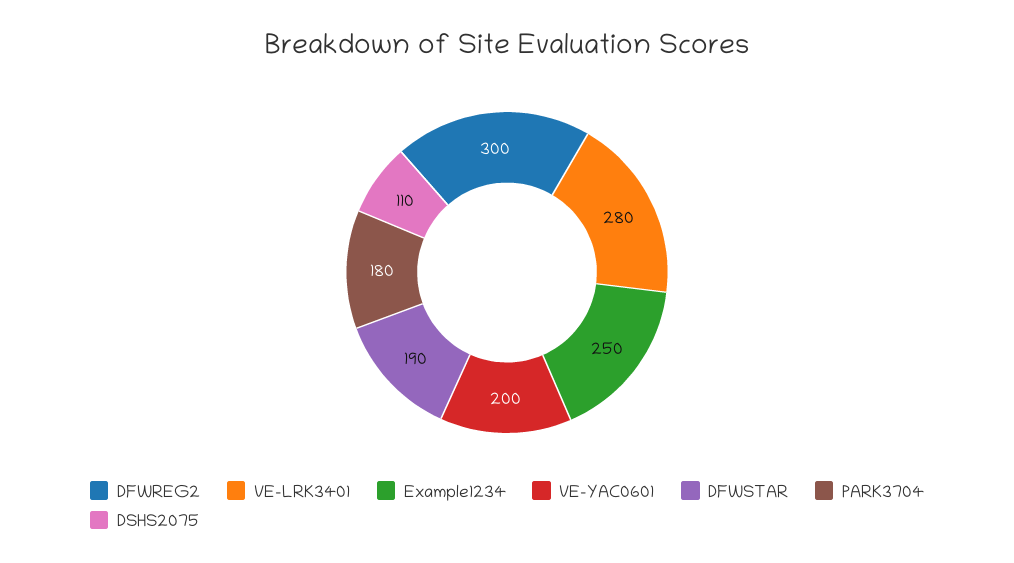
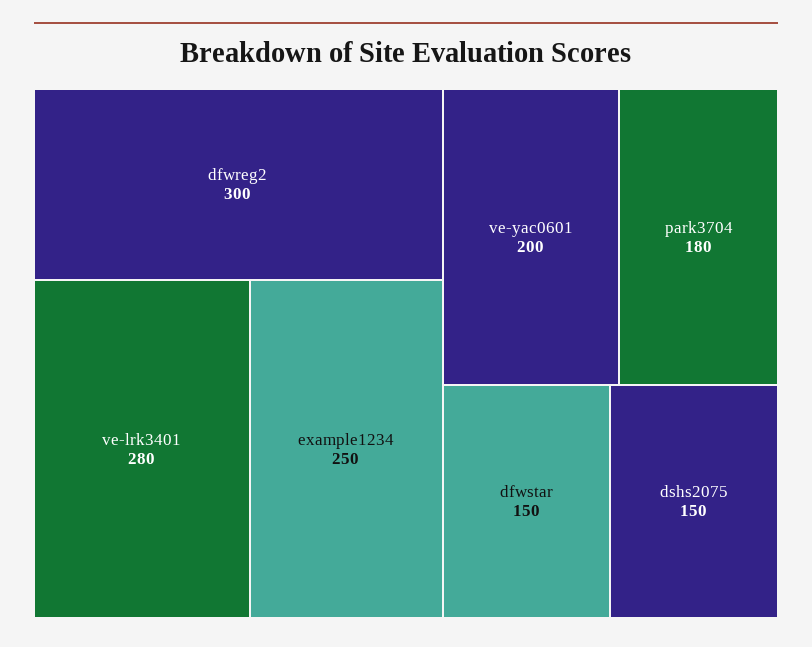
  {
    "DFWREG2": 300,
    "VE-LRK3401": 280,
    "Example1234": 250,
    "VE-YAC0601": 200,
-   "DFWSTAR": 190,
+   "DFWSTAR": 150,
    "PARK3704": 180,
-   "DSHS2075": 110
+   "DSHS2075": 150
  }

